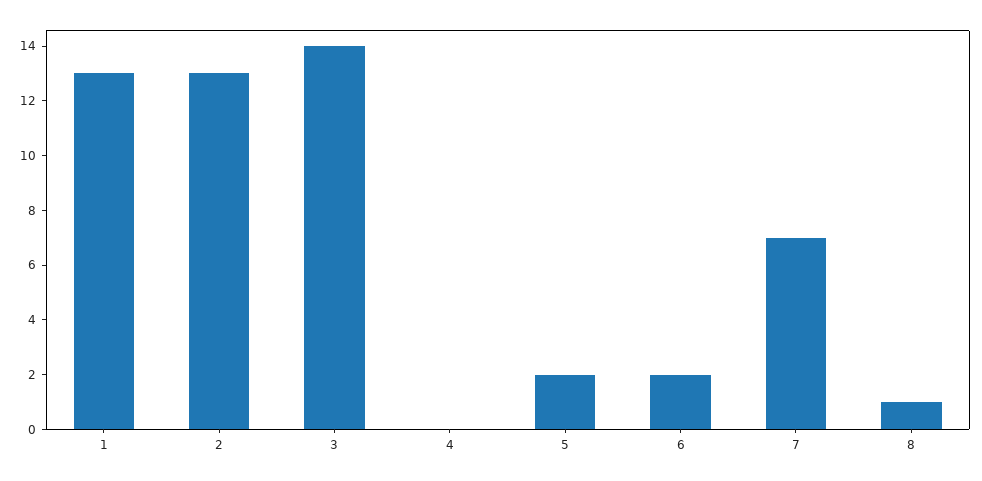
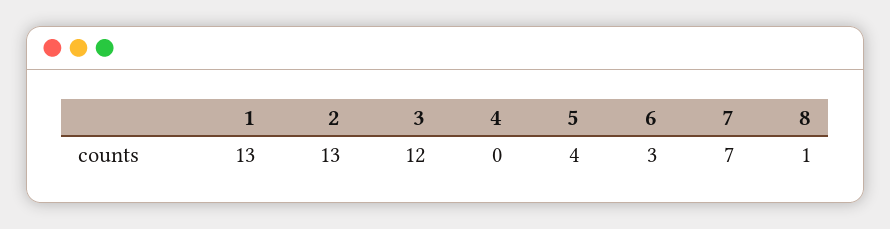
  {
    "1": 13,
    "2": 13,
-   "3": 14,
+   "3": 12,
    "4": 0,
-   "5": 2,
+   "5": 4,
-   "6": 2,
+   "6": 3,
    "7": 7,
    "8": 1
  }

